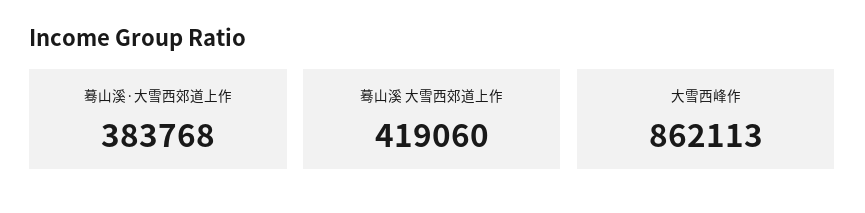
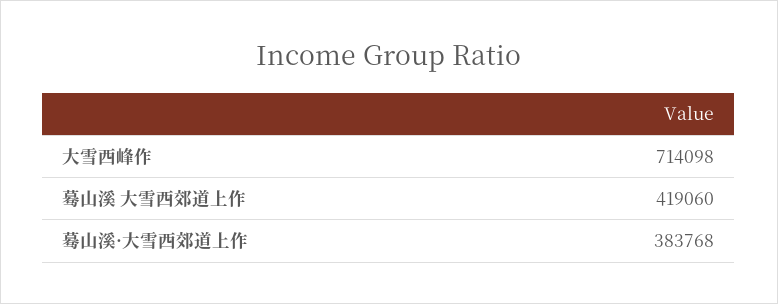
  {
    "蓦山溪·大雪西郊道上作": 383768,
    "蓦山溪 大雪西郊道上作": 419060,
-   "大雪西峰作": 862113
+   "大雪西峰作": 714098
  }

